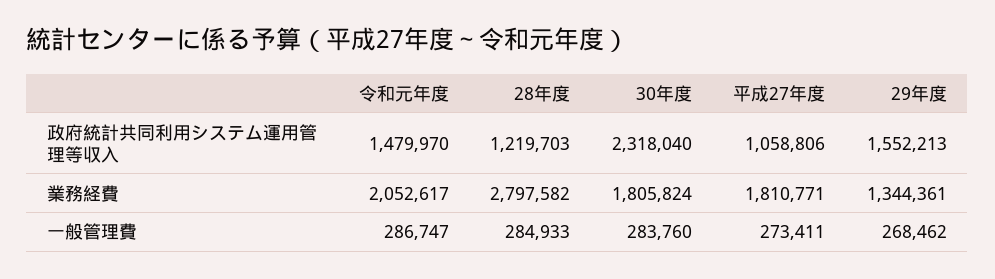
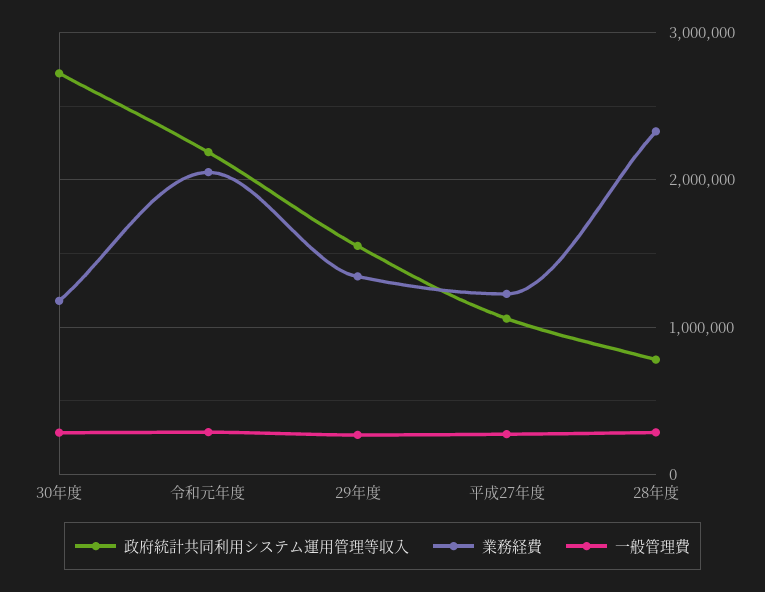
  {
    "政府統計共同利用システム運用管理等収入": {
-     "令和元年度": 1479970,
+     "令和元年度": 2200000,
-     "28年度": 1219703,
+     "28年度": 800000,
-     "30年度": 2318040,
+     "30年度": 2700000,
      "平成27年度": 1058806,
      "29年度": 1552213
    },
    "業務経費": {
      "令和元年度": 2052617,
-     "28年度": 2797582,
+     "28年度": 2300000,
-     "30年度": 1805824,
+     "30年度": 1200000,
-     "平成27年度": 1810771,
+     "平成27年度": 1200000,
      "29年度": 1344361
    },
    "一般管理費": {
      "令和元年度": 286747,
      "28年度": 284933,
      "30年度": 283760,
      "平成27年度": 273411,
      "29年度": 268462
    }
  }

